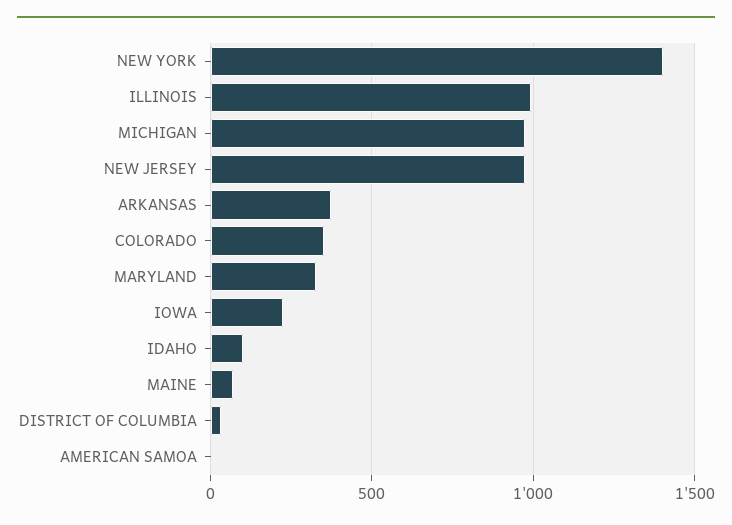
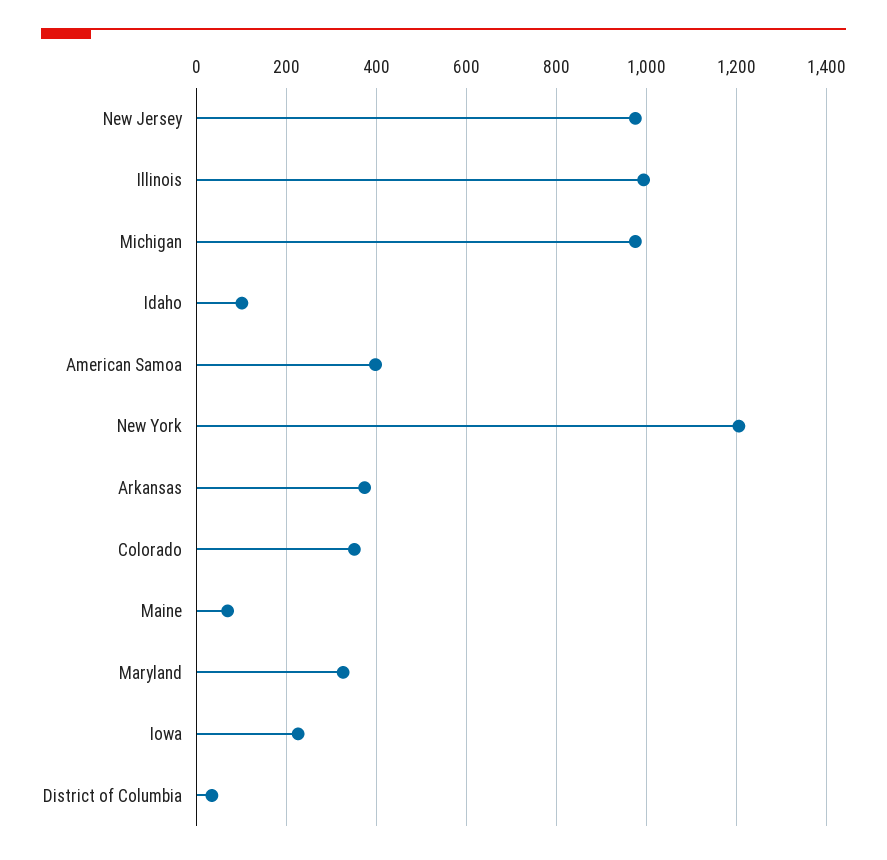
  {
-   "NEW YORK": 1400,
+   "NEW YORK": 1200,
    "ILLINOIS": 1000,
    "MICHIGAN": 980,
    "NEW JERSEY": 980,
    "ARKANSAS": 380,
    "COLORADO": 360,
    "MARYLAND": 320,
    "IOWA": 220,
    "IDAHO": 100,
    "MAINE": 60,
    "DISTRICT OF COLUMBIA": 40,
-   "AMERICAN SAMOA": 0
+   "AMERICAN SAMOA": 400
  }

